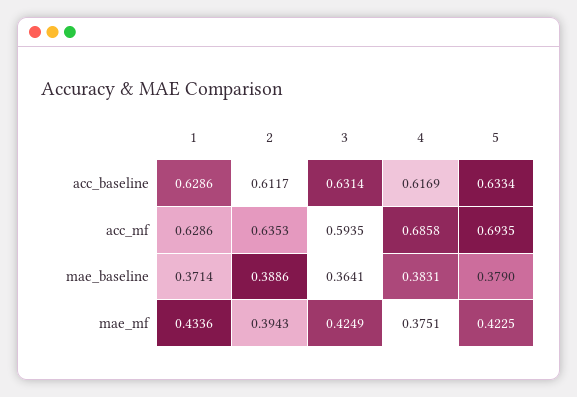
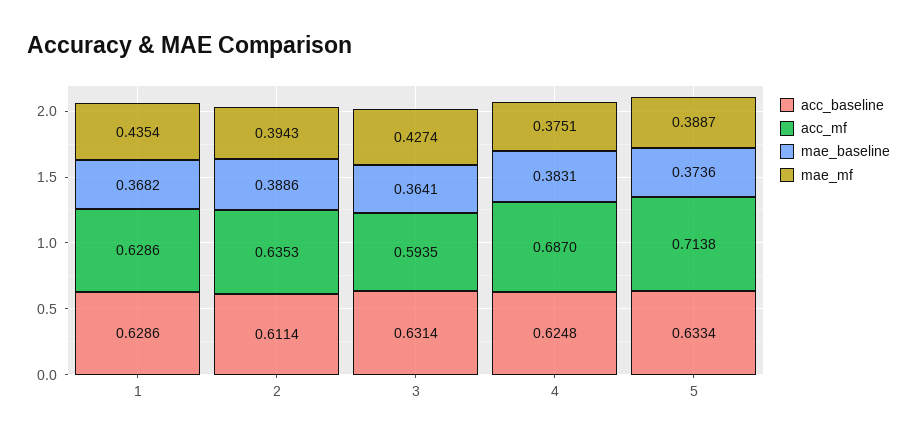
  {
    "acc_baseline": {
      "1": 0.6286,
-     "2": 0.6117,
+     "2": 0.6114,
      "3": 0.6314,
-     "4": 0.6169,
+     "4": 0.6248,
      "5": 0.6334
    },
    "acc_mf": {
      "1": 0.6286,
      "2": 0.6353,
      "3": 0.5935,
-     "4": 0.6858,
+     "4": 0.687,
-     "5": 0.6935
+     "5": 0.7138
    },
    "mae_baseline": {
-     "1": 0.3714,
+     "1": 0.3682,
      "2": 0.3886,
      "3": 0.3641,
      "4": 0.3831,
-     "5": 0.379
+     "5": 0.3736
    },
    "mae_mf": {
-     "1": 0.4336,
+     "1": 0.4354,
      "2": 0.3943,
-     "3": 0.4249,
+     "3": 0.4274,
      "4": 0.3751,
-     "5": 0.4225
+     "5": 0.3887
    }
  }

